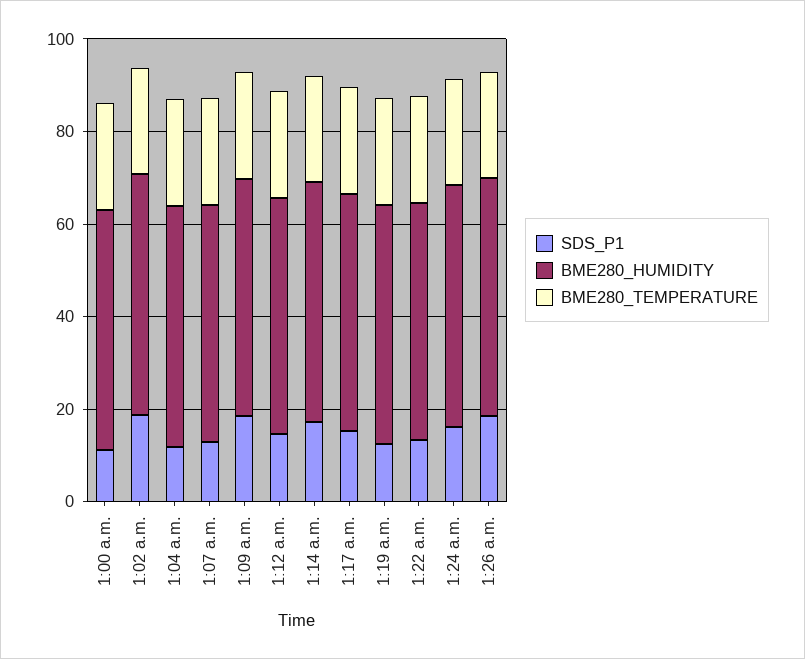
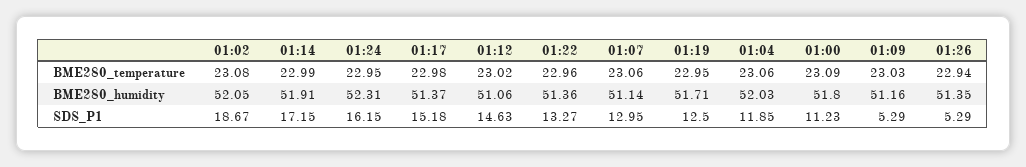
  {
    "SDS_P1": {
      "1:00 a.m.": 11.23,
      "1:02 a.m.": 18.67,
      "1:04 a.m.": 11.85,
      "1:07 a.m.": 12.95,
-     "1:09 a.m.": 20,
+     "1:09 a.m.": 5.29,
      "1:12 a.m.": 14.63,
      "1:14 a.m.": 17.15,
      "1:17 a.m.": 15.18,
      "1:19 a.m.": 12.5,
      "1:22 a.m.": 13.27,
      "1:24 a.m.": 16.15,
-     "1:26 a.m.": 20
+     "1:26 a.m.": 5.29
    },
    "BME280_HUMIDITY": {
      "1:00 a.m.": 51.8,
      "1:02 a.m.": 52.05,
      "1:04 a.m.": 52.03,
      "1:07 a.m.": 51.14,
      "1:09 a.m.": 51.16,
      "1:12 a.m.": 51.06,
      "1:14 a.m.": 51.91,
      "1:17 a.m.": 51.37,
      "1:19 a.m.": 51.71,
      "1:22 a.m.": 51.36,
      "1:24 a.m.": 52.31,
      "1:26 a.m.": 51.35
    },
    "BME280_TEMPERATURE": {
      "1:00 a.m.": 23.09,
      "1:02 a.m.": 23.08,
      "1:04 a.m.": 23.06,
      "1:07 a.m.": 23.06,
      "1:09 a.m.": 23.03,
      "1:12 a.m.": 23.02,
      "1:14 a.m.": 22.99,
      "1:17 a.m.": 22.98,
      "1:19 a.m.": 22.95,
      "1:22 a.m.": 22.96,
      "1:24 a.m.": 22.95,
      "1:26 a.m.": 22.94
    }
  }

